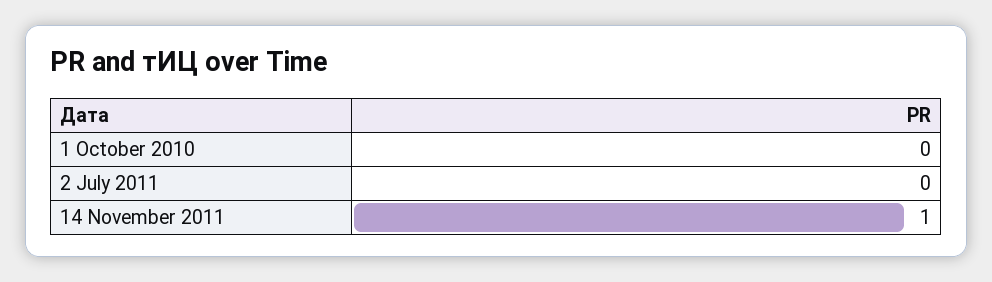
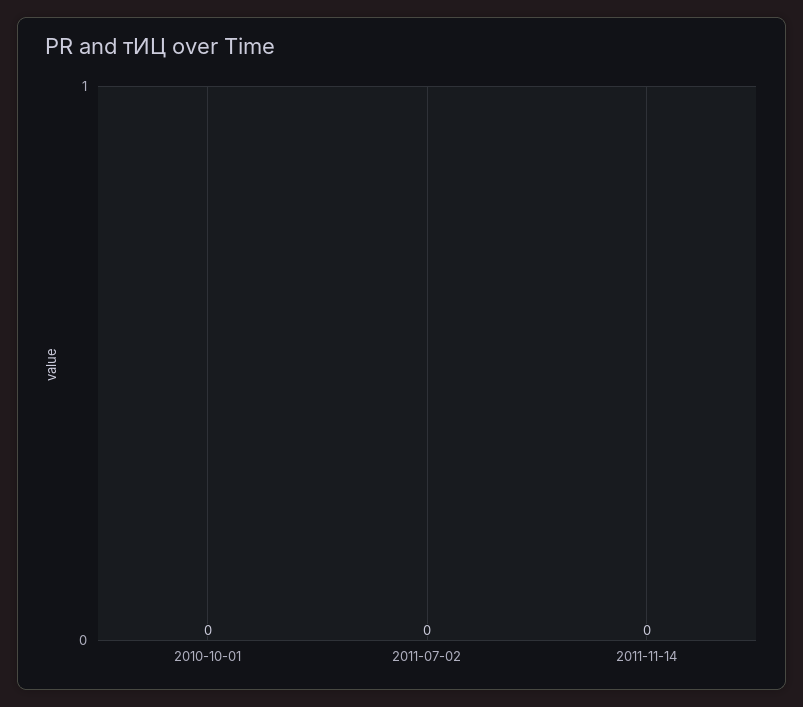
  {
    "1 October 2010": 0,
    "2 July 2011": 0,
-   "14 November 2011": 1
+   "14 November 2011": 0
  }

